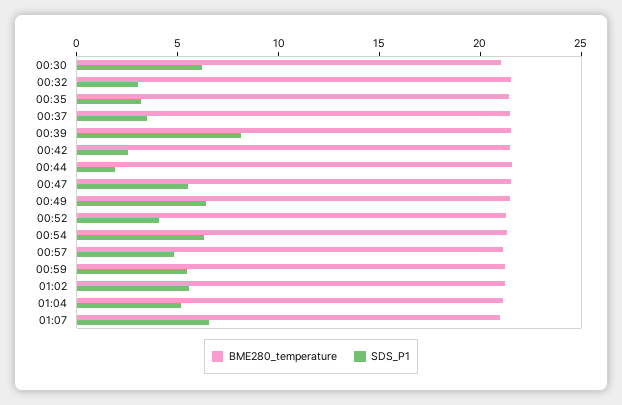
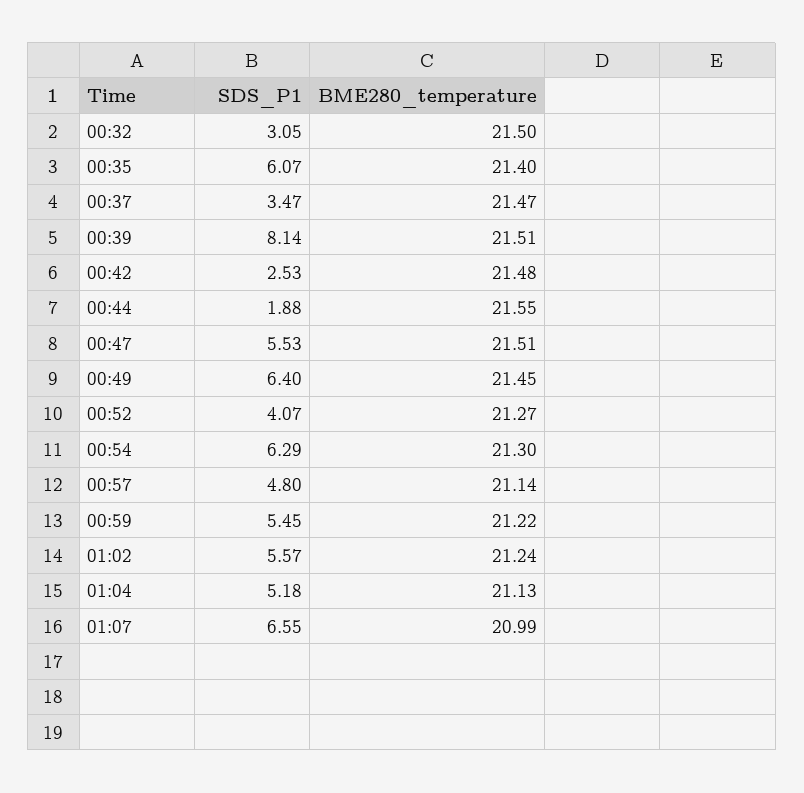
  {
    "BME280_temperature": {
-     "00:30": 21,
      "00:32": 21.5,
      "00:35": 21.4,
      "00:37": 21.47,
      "00:39": 21.51,
      "00:42": 21.48,
      "00:44": 21.55,
      "00:47": 21.51,
      "00:49": 21.45,
      "00:52": 21.27,
      "00:54": 21.3,
      "00:57": 21.14,
      "00:59": 21.22,
      "01:02": 21.24,
      "01:04": 21.13,
      "01:07": 20.99
    },
    "SDS_P1": {
-     "00:30": 6,
      "00:32": 3.05,
-     "00:35": 3,
+     "00:35": 6.07,
      "00:37": 3.47,
      "00:39": 8.14,
      "00:42": 2.53,
      "00:44": 1.88,
      "00:47": 5.53,
      "00:49": 6.4,
      "00:52": 4.07,
      "00:54": 6.29,
      "00:57": 4.8,
      "00:59": 5.45,
      "01:02": 5.57,
      "01:04": 5.18,
      "01:07": 6.55
    }
  }

